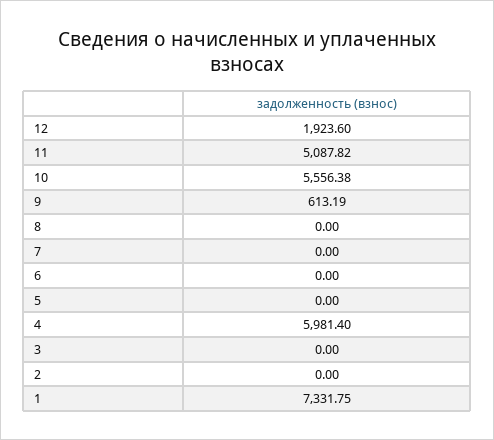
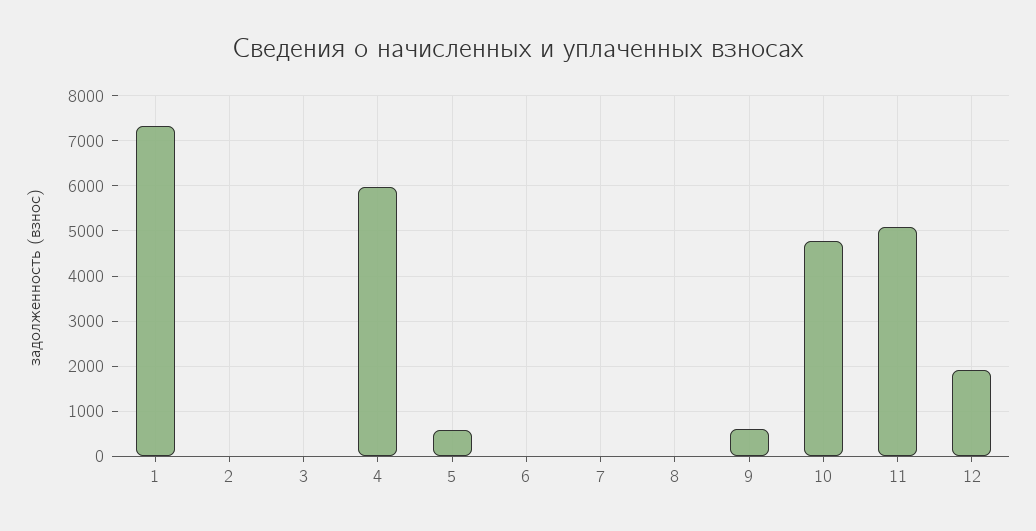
  {
    "12": 1923.6,
    "11": 5087.82,
-   "10": 5556.38,
+   "10": 4800,
    "9": 613.19,
    "8": 0,
    "7": 0,
    "6": 0,
-   "5": 0,
+   "5": 600,
    "4": 5981.4,
    "3": 0,
    "2": 0,
    "1": 7331.75
  }

